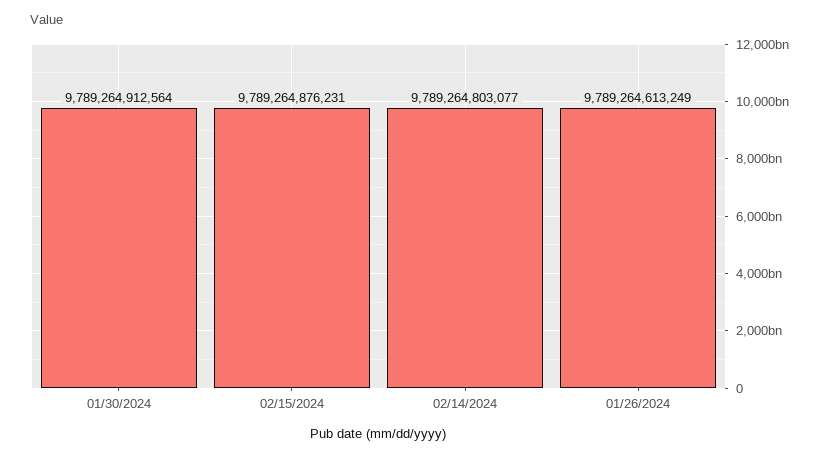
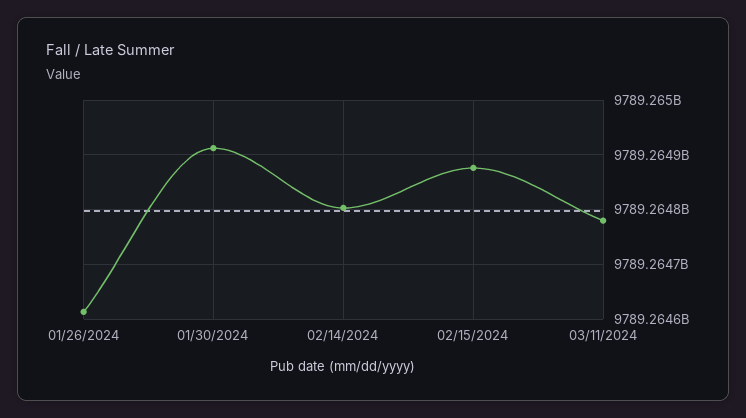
  {
    "01/30/2024": 9789264912564,
    "02/15/2024": 9789264876231,
    "02/14/2024": 9789264803077,
-   "01/26/2024": 9789264613249
+   "01/26/2024": 9789264613249,
+   "03/11/2024": 9789264780000
  }

